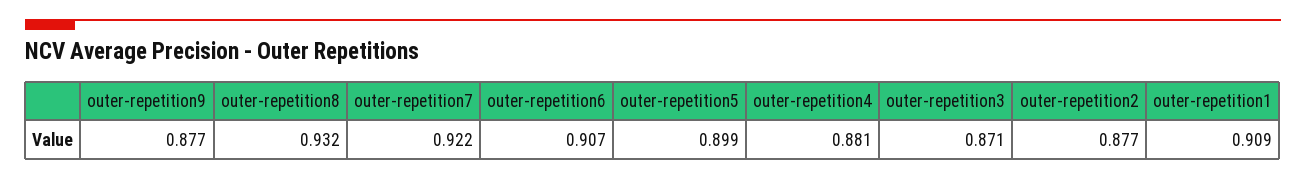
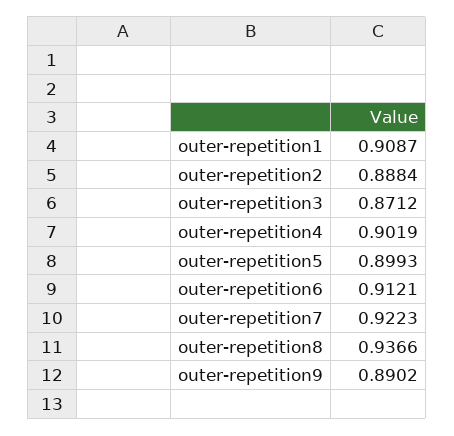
  {
-   "outer-repetition9": 0.877,
+   "outer-repetition9": 0.8902,
-   "outer-repetition8": 0.932,
+   "outer-repetition8": 0.9366,
    "outer-repetition7": 0.9223,
-   "outer-repetition6": 0.907,
+   "outer-repetition6": 0.9121,
    "outer-repetition5": 0.8993,
-   "outer-repetition4": 0.881,
+   "outer-repetition4": 0.9019,
    "outer-repetition3": 0.8712,
-   "outer-repetition2": 0.877,
+   "outer-repetition2": 0.8884,
    "outer-repetition1": 0.9087
  }

